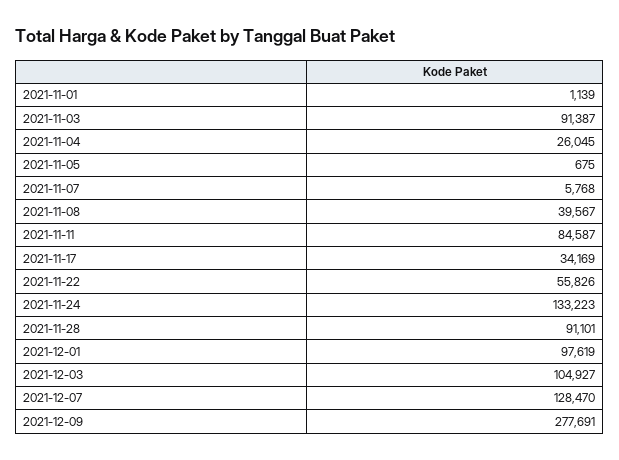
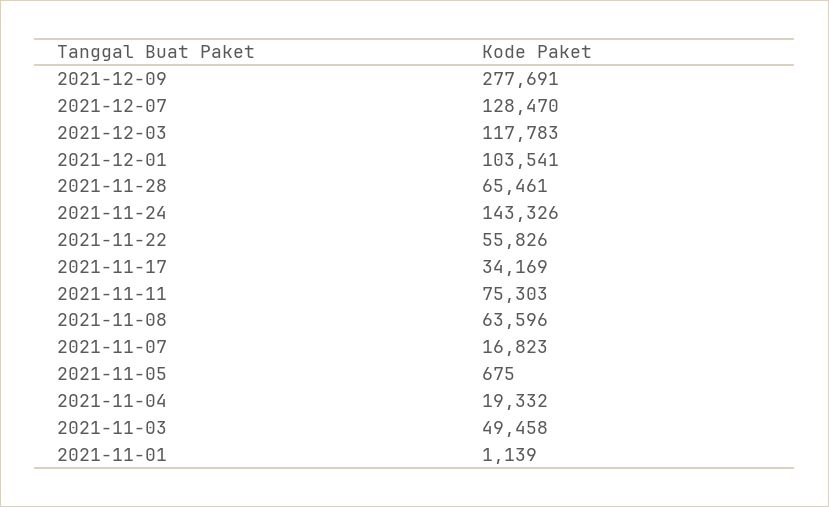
  {
    "2021-11-01": 1139,
-   "2021-11-03": 91387,
+   "2021-11-03": 49458,
-   "2021-11-04": 26045,
+   "2021-11-04": 19332,
    "2021-11-05": 675,
-   "2021-11-07": 5768,
+   "2021-11-07": 16823,
-   "2021-11-08": 39567,
+   "2021-11-08": 63596,
-   "2021-11-11": 84587,
+   "2021-11-11": 75303,
    "2021-11-17": 34169,
    "2021-11-22": 55826,
-   "2021-11-24": 133223,
+   "2021-11-24": 143326,
-   "2021-11-28": 91101,
+   "2021-11-28": 65461,
-   "2021-12-01": 97619,
+   "2021-12-01": 103541,
-   "2021-12-03": 104927,
+   "2021-12-03": 117783,
    "2021-12-07": 128470,
    "2021-12-09": 277691
  }

